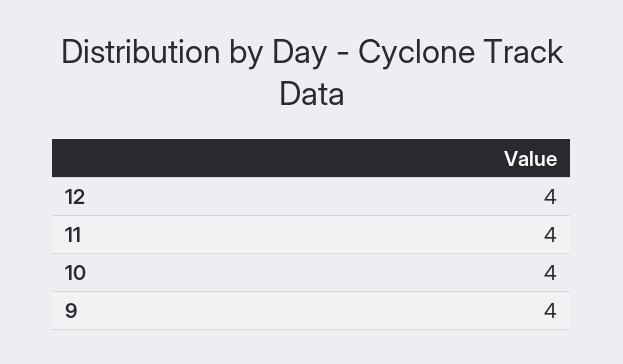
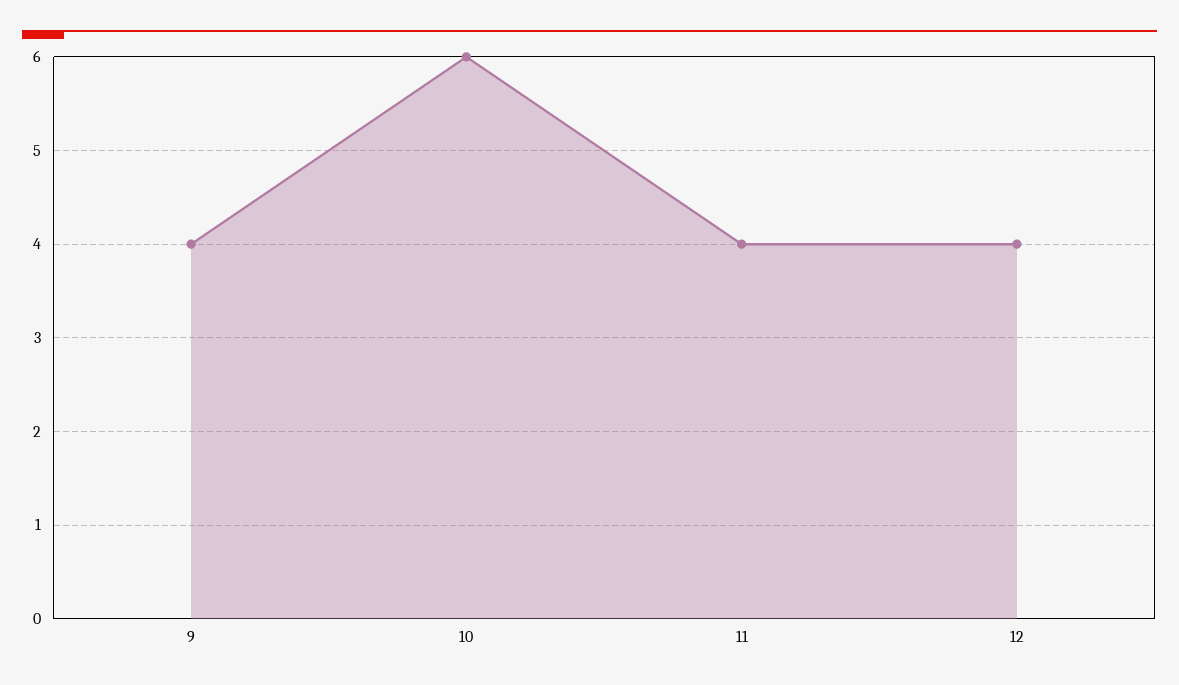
  {
    "12": 4,
    "11": 4,
-   "10": 4,
+   "10": 6,
    "9": 4
  }

